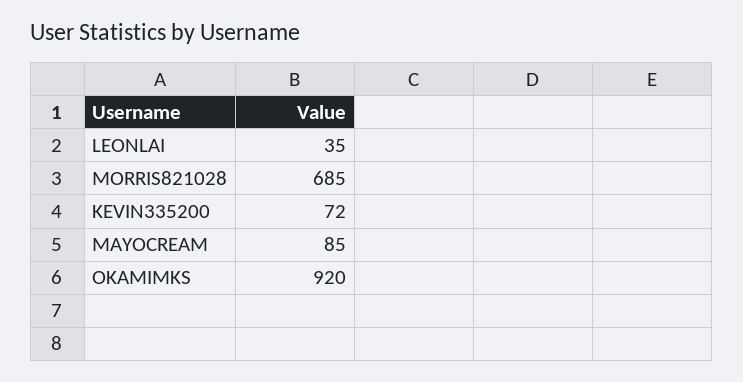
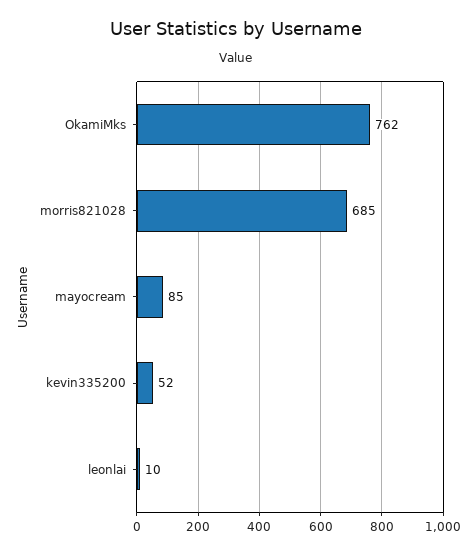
  {
-   "LEONLAI": 35,
+   "LEONLAI": 10,
    "MORRIS821028": 685,
-   "KEVIN335200": 72,
+   "KEVIN335200": 52,
    "MAYOCREAM": 85,
-   "OKAMIMKS": 920
+   "OKAMIMKS": 762
  }

